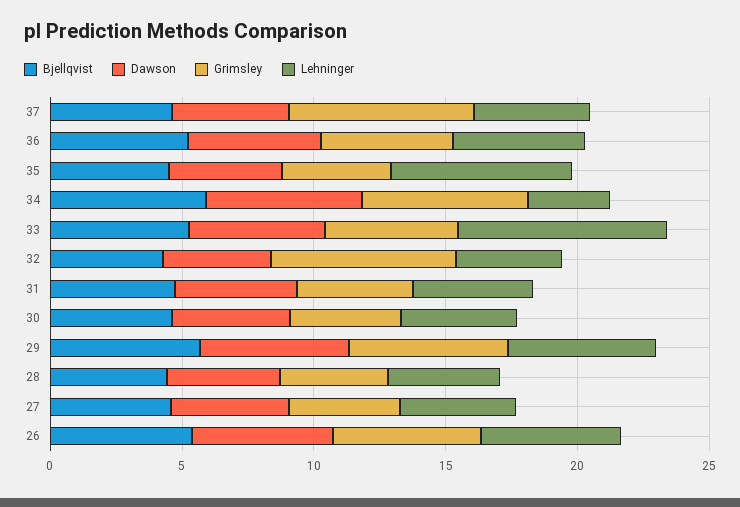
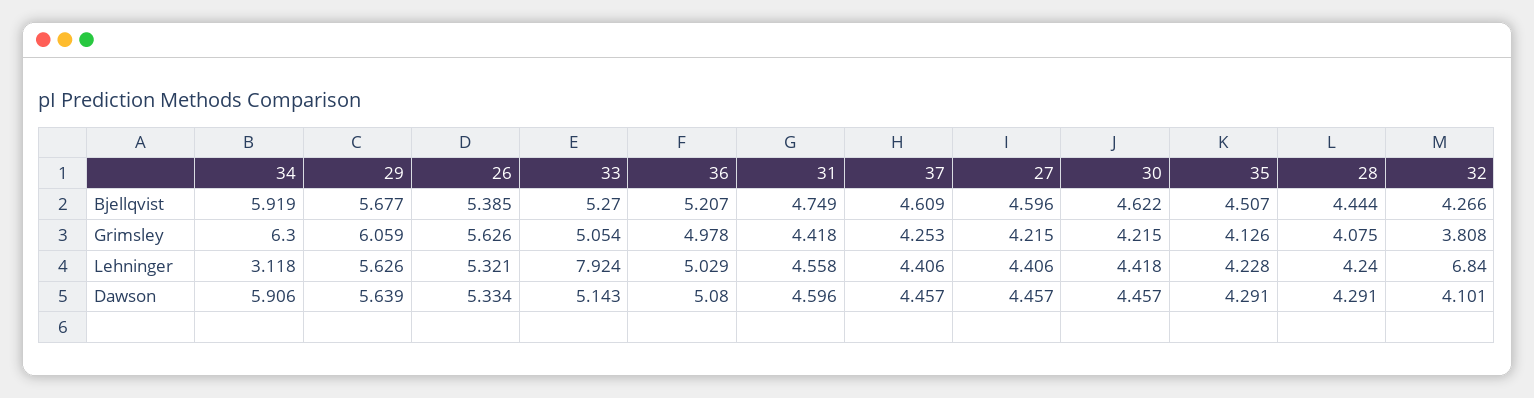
  {
    "Bjellqvist": {
      "37": 4.609,
      "36": 5.207,
      "35": 4.507,
      "34": 5.919,
      "33": 5.27,
      "32": 4.266,
      "31": 4.749,
      "30": 4.622,
      "29": 5.677,
      "28": 4.444,
      "27": 4.596,
      "26": 5.385
    },
    "Dawson": {
      "37": 4.457,
      "36": 5.08,
      "35": 4.291,
      "34": 5.906,
      "33": 5.143,
      "32": 4.101,
      "31": 4.596,
      "30": 4.457,
      "29": 5.639,
      "28": 4.291,
      "27": 4.457,
      "26": 5.334
    },
    "Grimsley": {
-     "37": 7,
+     "37": 4.253,
      "36": 4.978,
      "35": 4.126,
      "34": 6.3,
      "33": 5.054,
-     "32": 7,
+     "32": 3.808,
      "31": 4.418,
      "30": 4.215,
      "29": 6.059,
      "28": 4.075,
      "27": 4.215,
      "26": 5.626
    },
    "Lehninger": {
      "37": 4.406,
      "36": 5.029,
-     "35": 7,
+     "35": 4.228,
      "34": 3.118,
      "33": 7.924,
-     "32": 4,
+     "32": 6.84,
      "31": 4.558,
      "30": 4.418,
      "29": 5.626,
      "28": 4.24,
      "27": 4.406,
      "26": 5.321
    }
  }

